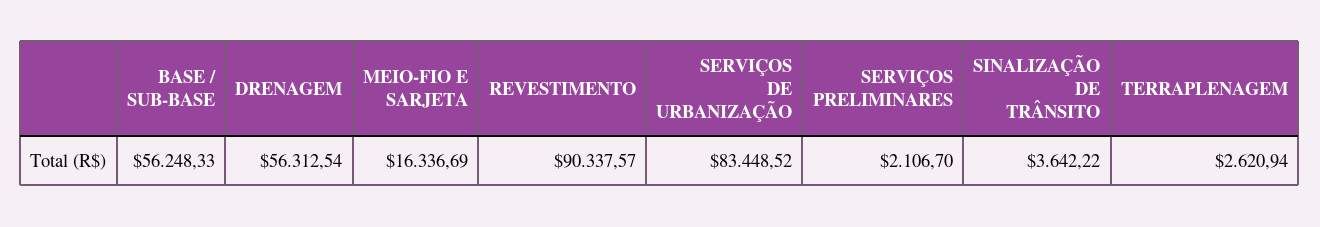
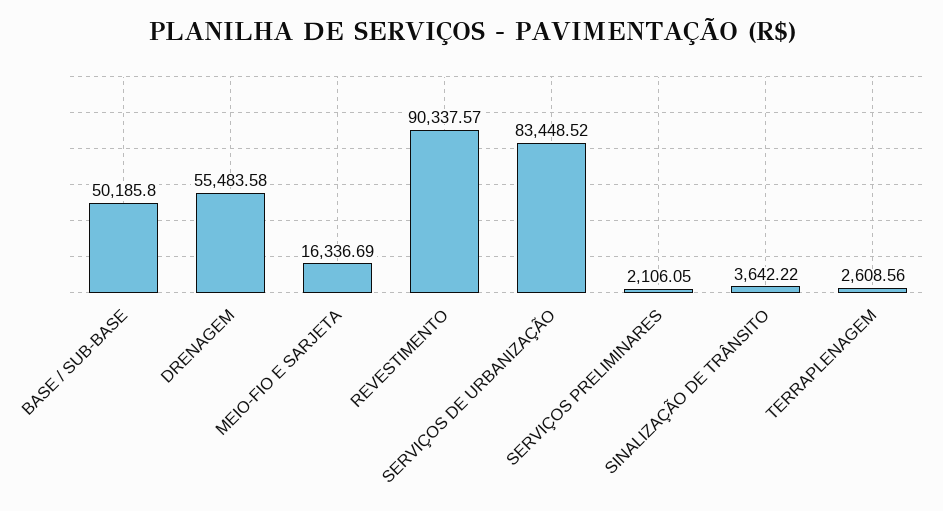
  {
-   "BASE / SUB-BASE": 56248.33,
+   "BASE / SUB-BASE": 50185.8,
-   "DRENAGEM": 56312.54,
+   "DRENAGEM": 55483.58,
    "MEIO-FIO E SARJETA": 16336.69,
    "REVESTIMENTO": 90337.57,
    "SERVIÇOS DE URBANIZAÇÃO": 83448.52,
-   "SERVIÇOS PRELIMINARES": 2106.7,
+   "SERVIÇOS PRELIMINARES": 2106.05,
    "SINALIZAÇÃO DE TRÂNSITO": 3642.22,
-   "TERRAPLENAGEM": 2620.94
+   "TERRAPLENAGEM": 2608.56
  }

